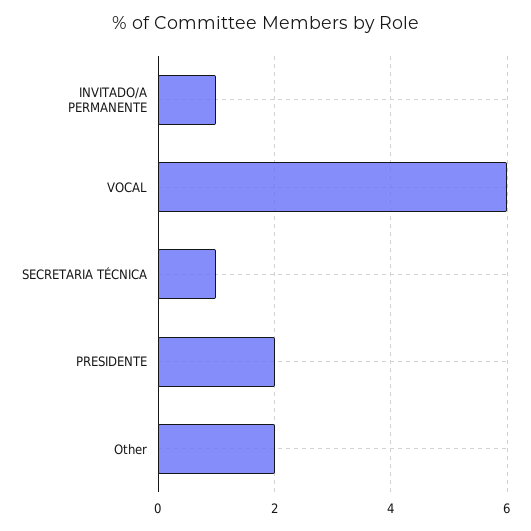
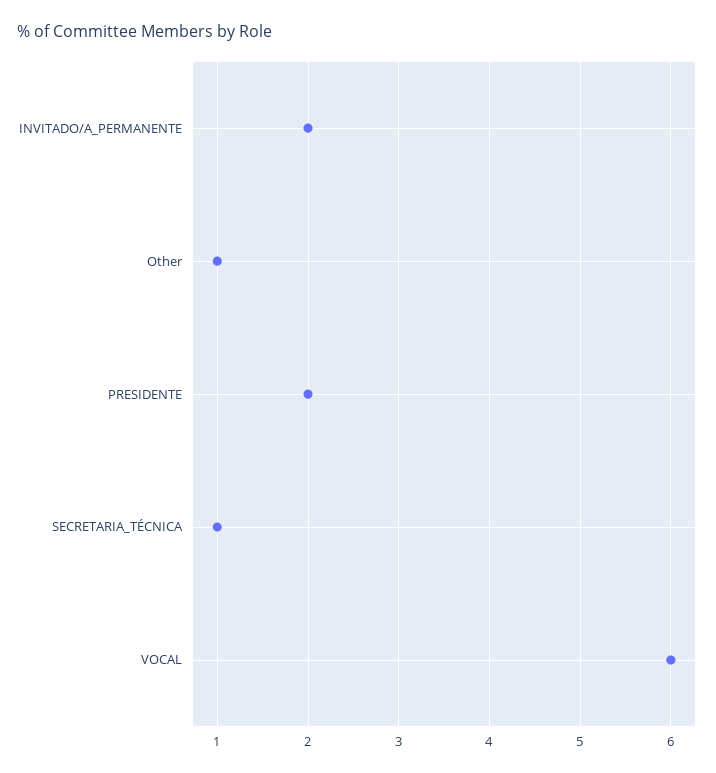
  {
-   "INVITADO/A PERMANENTE": 1,
+   "INVITADO/A PERMANENTE": 2,
    "VOCAL": 6,
    "SECRETARIA TÉCNICA": 1,
    "PRESIDENTE": 2,
-   "Other": 2
+   "Other": 1
  }

